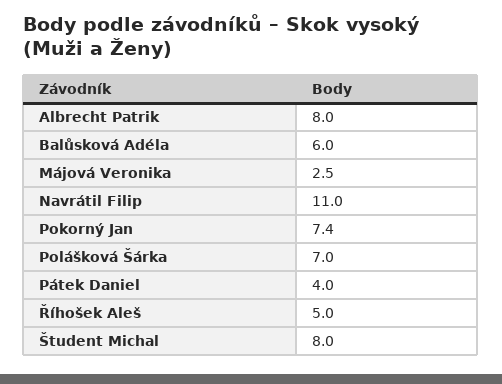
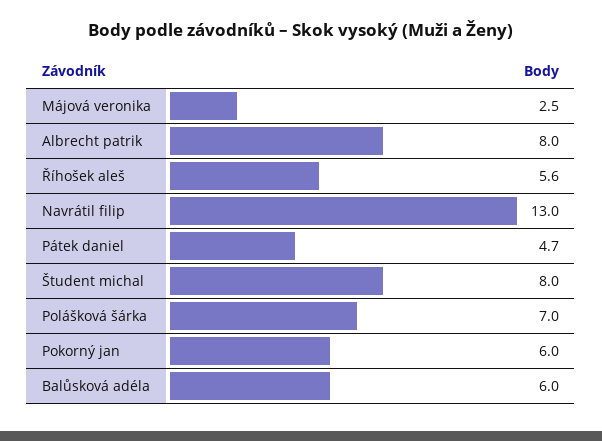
  {
    "Albrecht Patrik": 8,
    "Balůsková Adéla": 6,
    "Májová Veronika": 2.5,
-   "Navrátil Filip": 11,
+   "Navrátil Filip": 13,
-   "Pokorný Jan": 7.4,
+   "Pokorný Jan": 6,
    "Polášková Šárka": 7,
-   "Pátek Daniel": 4,
+   "Pátek Daniel": 4.7,
-   "Říhošek Aleš": 5,
+   "Říhošek Aleš": 5.6,
    "Študent Michal": 8
  }

